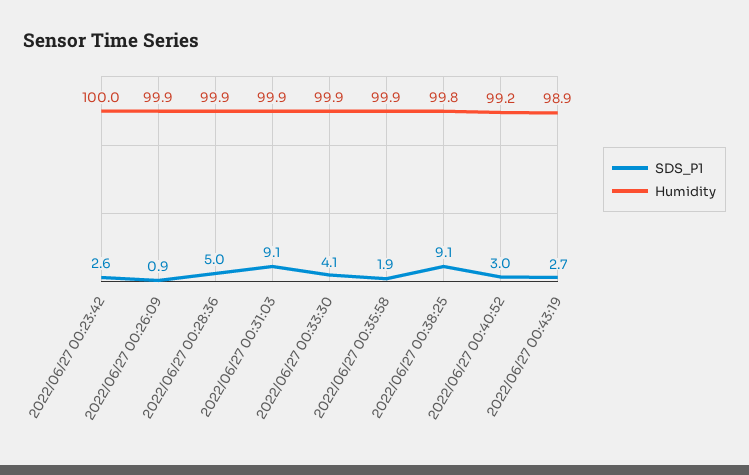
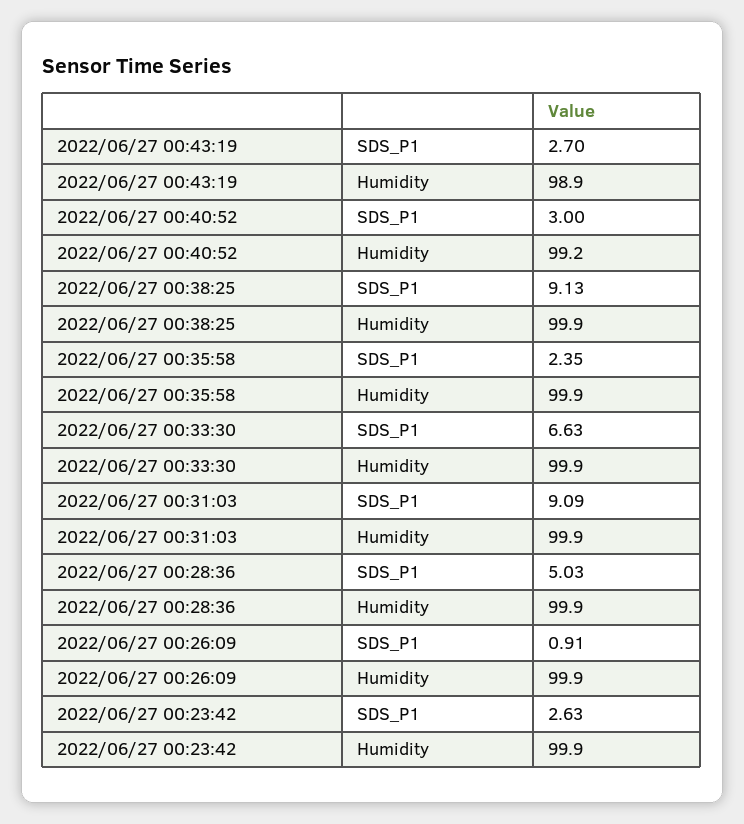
  {
    "SDS_P1": {
      "2022/06/27 00:23:42": 2.63,
      "2022/06/27 00:26:09": 0.91,
      "2022/06/27 00:28:36": 5.03,
      "2022/06/27 00:31:03": 9.09,
-     "2022/06/27 00:33:30": 4.1,
+     "2022/06/27 00:33:30": 6.63,
-     "2022/06/27 00:35:58": 1.9,
+     "2022/06/27 00:35:58": 2.35,
      "2022/06/27 00:38:25": 9.13,
      "2022/06/27 00:40:52": 3,
      "2022/06/27 00:43:19": 2.7
    },
    "Humidity": {
-     "2022/06/27 00:23:42": 100,
+     "2022/06/27 00:23:42": 99.9,
      "2022/06/27 00:26:09": 99.9,
      "2022/06/27 00:28:36": 99.9,
      "2022/06/27 00:31:03": 99.9,
      "2022/06/27 00:33:30": 99.9,
      "2022/06/27 00:35:58": 99.9,
-     "2022/06/27 00:38:25": 99.8,
+     "2022/06/27 00:38:25": 99.9,
      "2022/06/27 00:40:52": 99.2,
      "2022/06/27 00:43:19": 98.9
    }
  }

